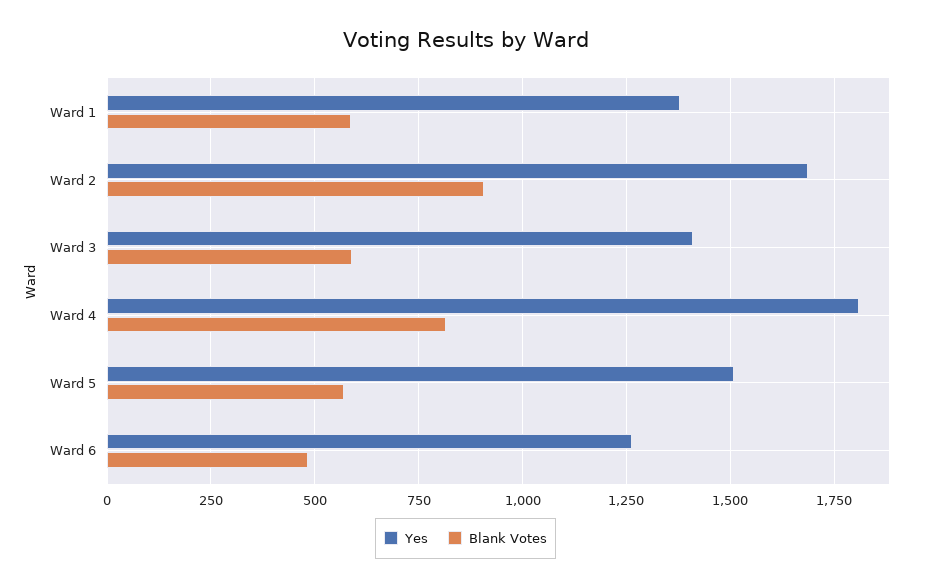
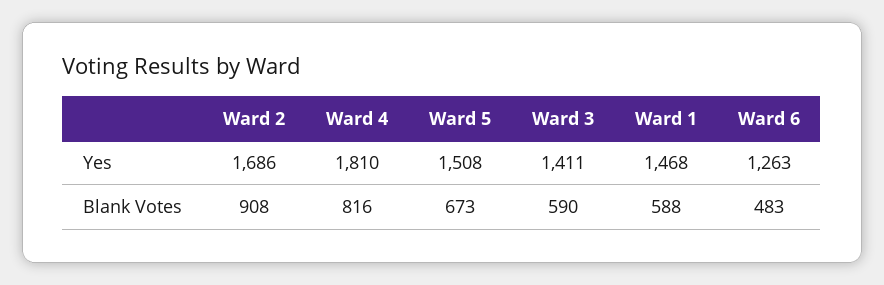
  {
    "Yes": {
-     "Ward 1": 1375,
+     "Ward 1": 1468,
      "Ward 2": 1686,
      "Ward 3": 1411,
      "Ward 4": 1810,
      "Ward 5": 1508,
      "Ward 6": 1263
    },
    "Blank Votes": {
      "Ward 1": 588,
      "Ward 2": 908,
      "Ward 3": 590,
      "Ward 4": 816,
-     "Ward 5": 575,
+     "Ward 5": 673,
      "Ward 6": 483
    }
  }

